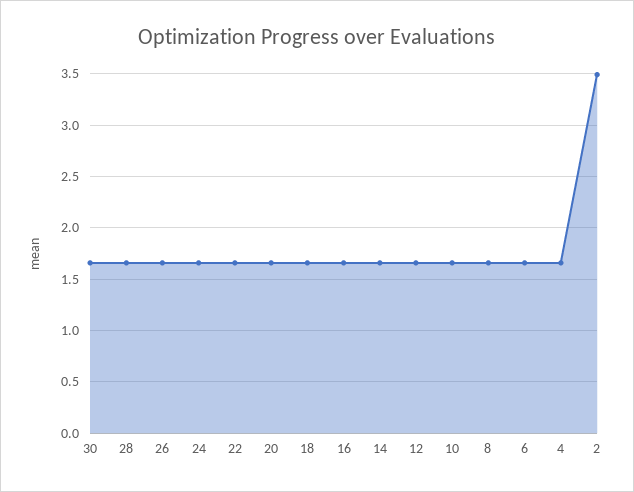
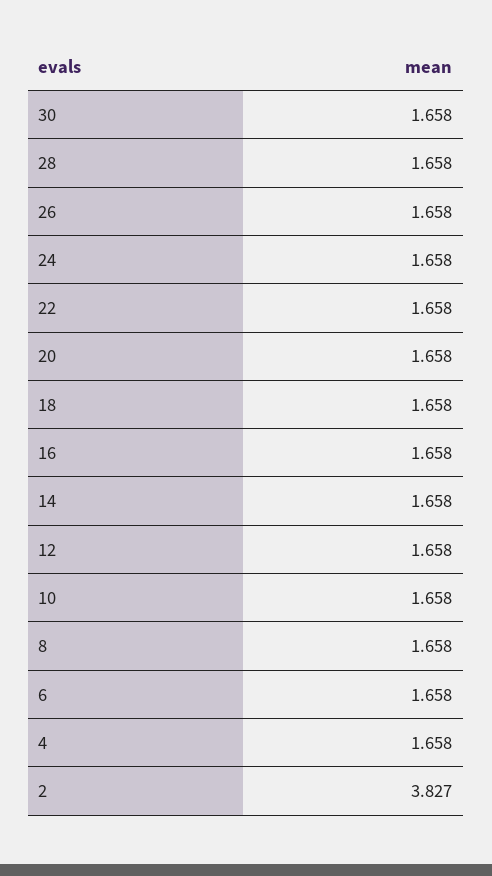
  {
    "30": 1.658,
    "28": 1.658,
    "26": 1.658,
    "24": 1.658,
    "22": 1.658,
    "20": 1.658,
    "18": 1.658,
    "16": 1.658,
    "14": 1.658,
    "12": 1.658,
    "10": 1.658,
    "8": 1.658,
    "6": 1.658,
    "4": 1.658,
-   "2": 3.5
+   "2": 3.827
  }

